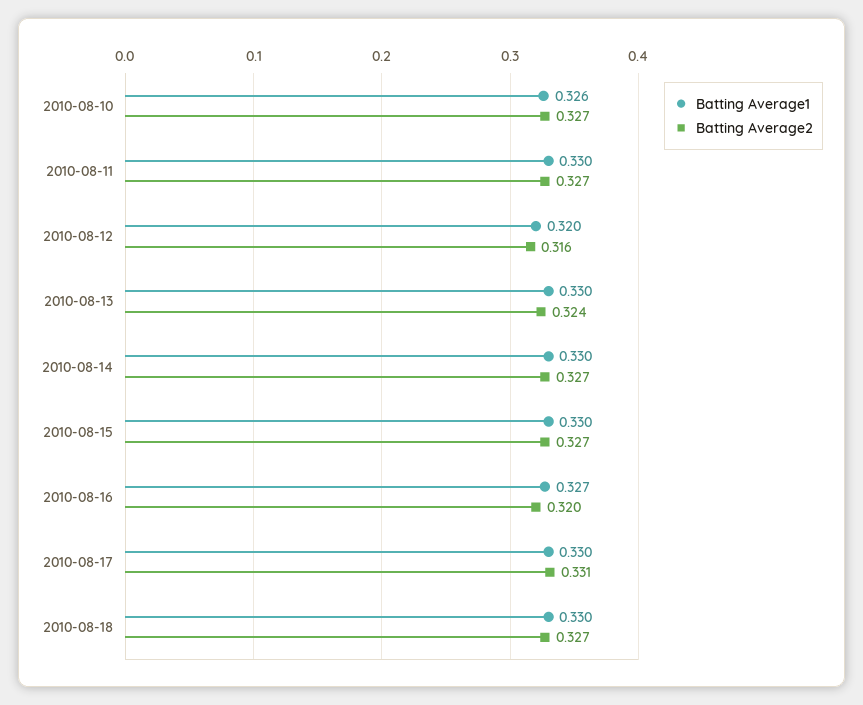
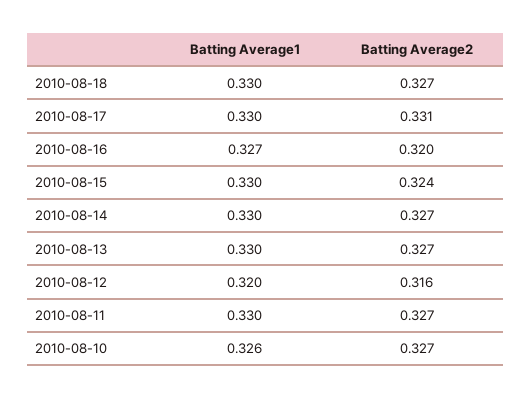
  {
    "Batting Average1": {
      "2010-08-10": 0.326,
      "2010-08-11": 0.33,
      "2010-08-12": 0.32,
      "2010-08-13": 0.33,
      "2010-08-14": 0.33,
      "2010-08-15": 0.33,
      "2010-08-16": 0.327,
      "2010-08-17": 0.33,
      "2010-08-18": 0.33
    },
    "Batting Average2": {
      "2010-08-10": 0.327,
      "2010-08-11": 0.327,
      "2010-08-12": 0.316,
-     "2010-08-13": 0.324,
+     "2010-08-13": 0.327,
      "2010-08-14": 0.327,
-     "2010-08-15": 0.327,
+     "2010-08-15": 0.324,
      "2010-08-16": 0.32,
      "2010-08-17": 0.331,
      "2010-08-18": 0.327
    }
  }

